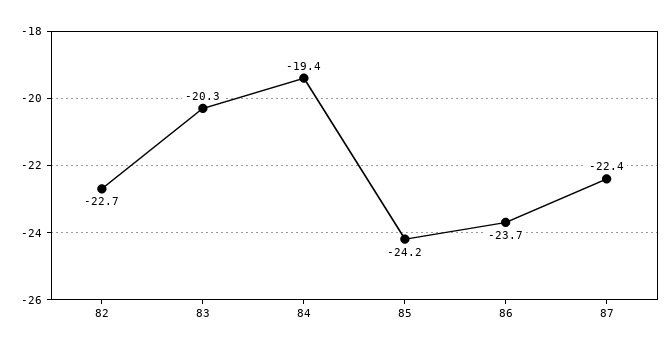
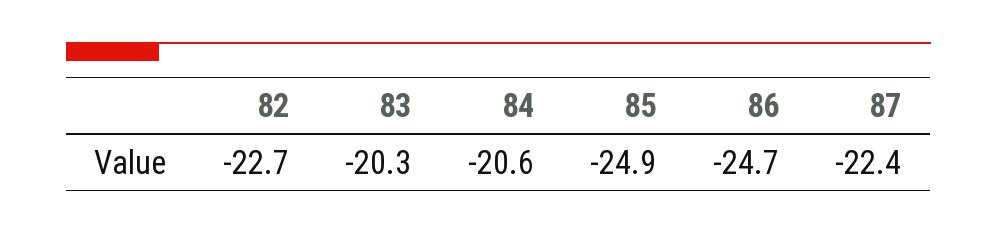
  {
    "82": -22.7,
    "83": -20.3,
-   "84": -19.4,
+   "84": -20.6,
-   "85": -24.2,
+   "85": -24.9,
-   "86": -23.7,
+   "86": -24.7,
    "87": -22.4
  }

